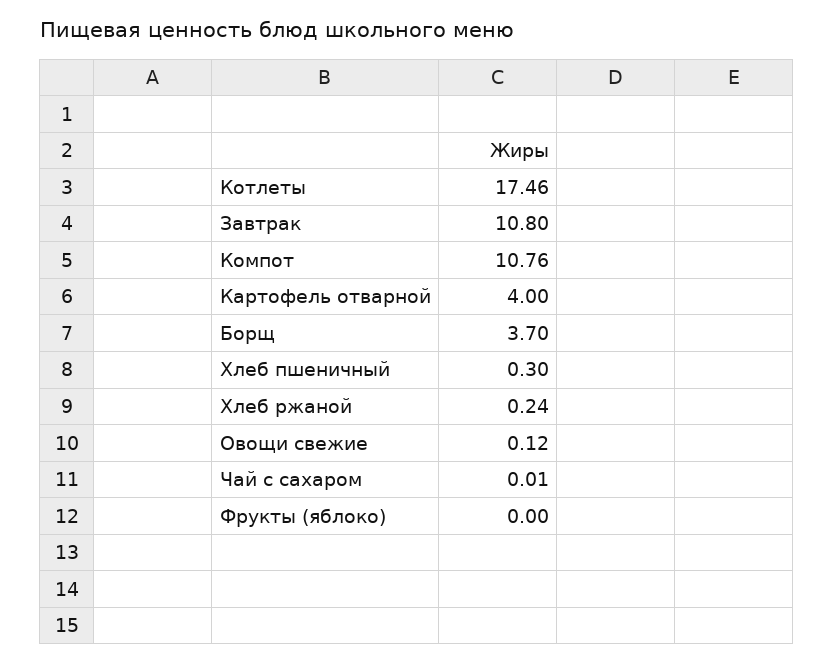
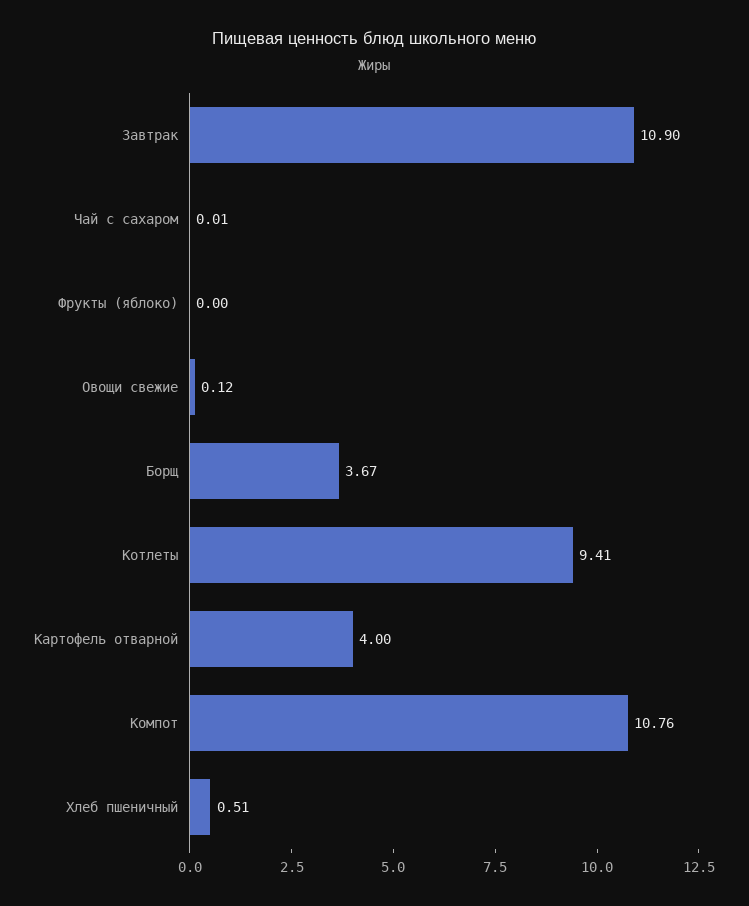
  {
-   "Котлеты": 17.46,
+   "Котлеты": 9.41,
-   "Завтрак": 10.8,
+   "Завтрак": 10.9,
    "Компот": 10.76,
    "Картофель отварной": 4,
-   "Борщ": 3.7,
+   "Борщ": 3.67,
-   "Хлеб пшеничный": 0.3,
+   "Хлеб пшеничный": 0.51,
-   "Хлеб ржаной": 0.24,
    "Овощи свежие": 0.12,
    "Чай с сахаром": 0.01,
    "Фрукты (яблоко)": 0
  }

